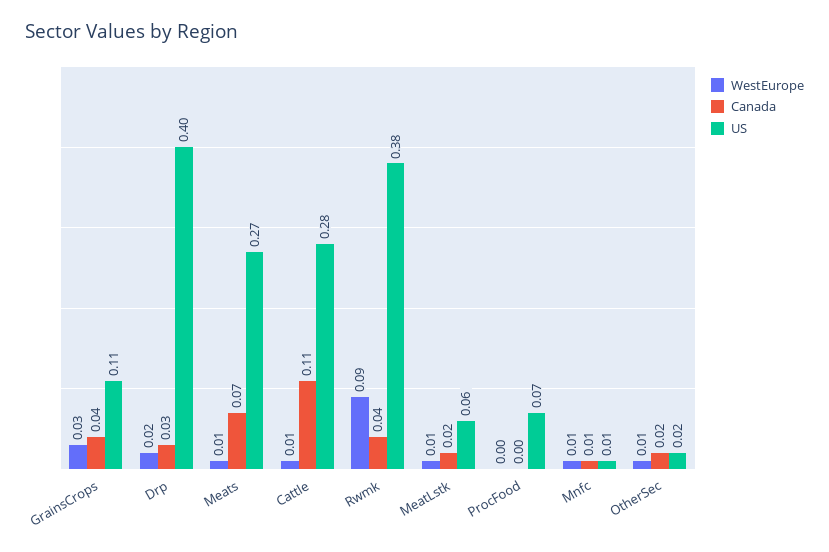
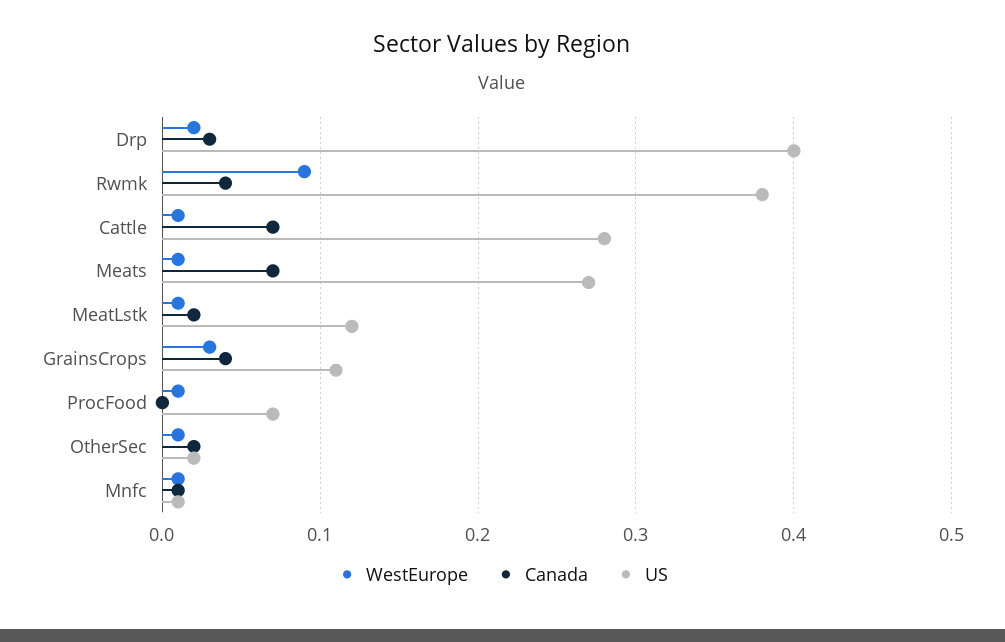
  {
    "WestEurope": {
      "GrainsCrops": 0.03,
      "Drp": 0.02,
      "Meats": 0.01,
      "Cattle": 0.01,
      "Rwmk": 0.09,
      "MeatLstk": 0.01,
-     "ProcFood": 0,
+     "ProcFood": 0.01,
      "Mnfc": 0.01,
      "OtherSec": 0.01
    },
    "Canada": {
      "GrainsCrops": 0.04,
      "Drp": 0.03,
      "Meats": 0.07,
-     "Cattle": 0.11,
+     "Cattle": 0.07,
      "Rwmk": 0.04,
      "MeatLstk": 0.02,
      "ProcFood": 0,
      "Mnfc": 0.01,
      "OtherSec": 0.02
    },
    "US": {
      "GrainsCrops": 0.11,
      "Drp": 0.4,
      "Meats": 0.27,
      "Cattle": 0.28,
      "Rwmk": 0.38,
-     "MeatLstk": 0.06,
+     "MeatLstk": 0.12,
      "ProcFood": 0.07,
      "Mnfc": 0.01,
      "OtherSec": 0.02
    }
  }

